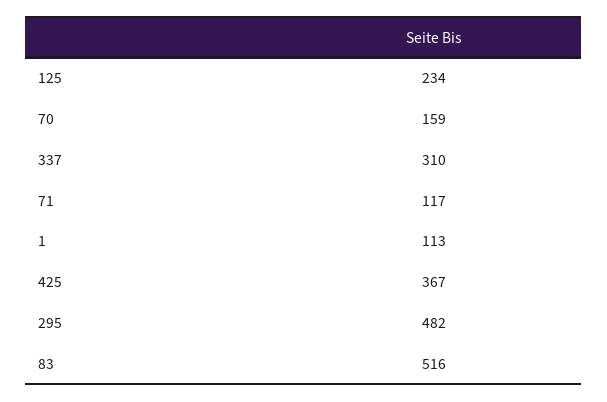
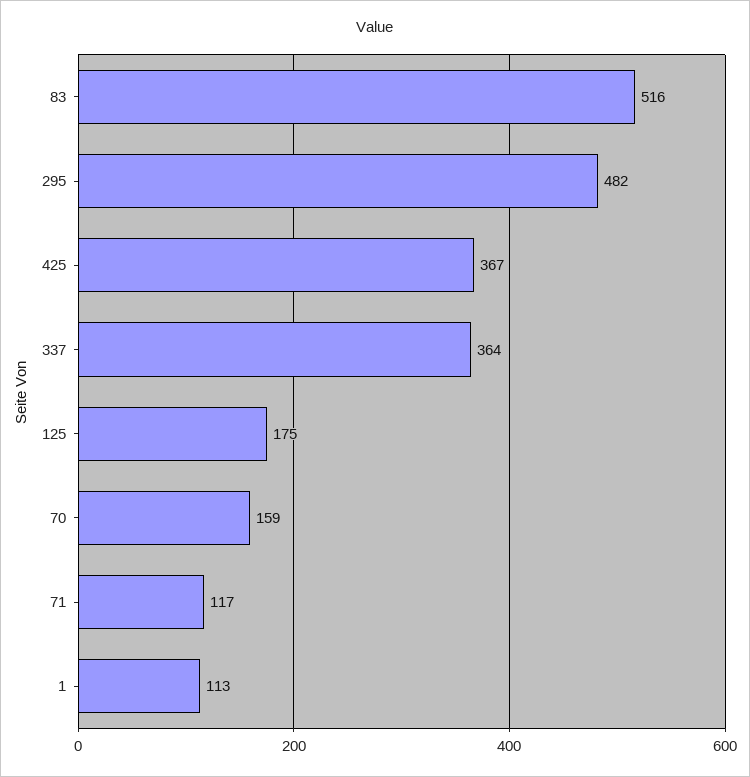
  {
-   "125": 234,
+   "125": 175,
    "70": 159,
-   "337": 310,
+   "337": 364,
    "71": 117,
    "1": 113,
    "425": 367,
    "295": 482,
    "83": 516
  }

